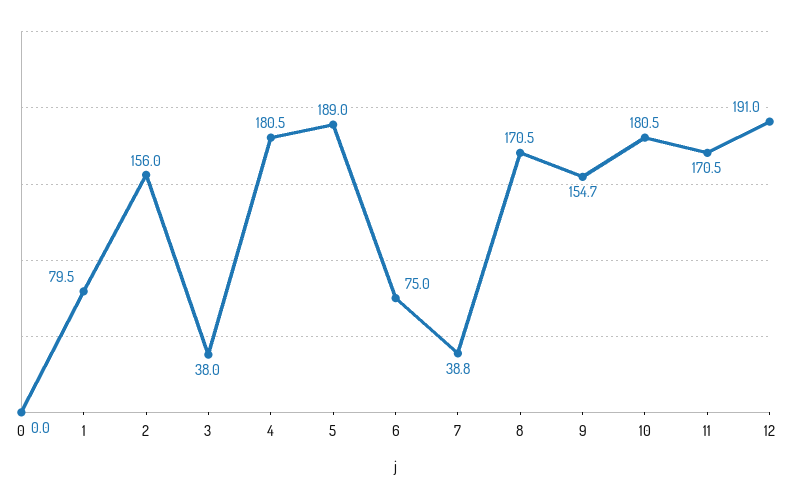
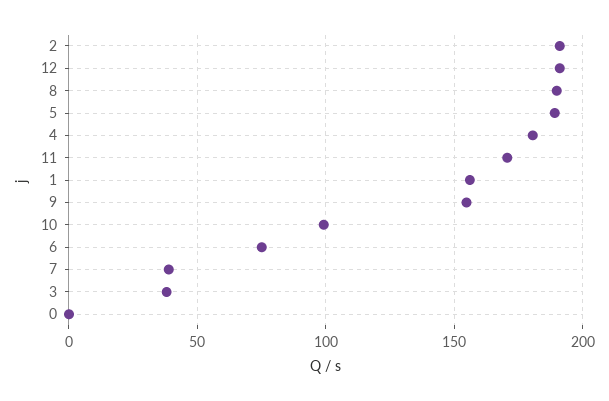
  {
    "0": 0,
-   "1": 79.5,
+   "1": 155,
-   "2": 156,
+   "2": 190,
    "3": 38,
    "4": 180.5,
    "5": 189,
    "6": 75,
    "7": 38.8,
-   "8": 170.5,
+   "8": 190,
    "9": 154.7,
-   "10": 180.5,
+   "10": 100,
    "11": 170.5,
    "12": 191
  }

